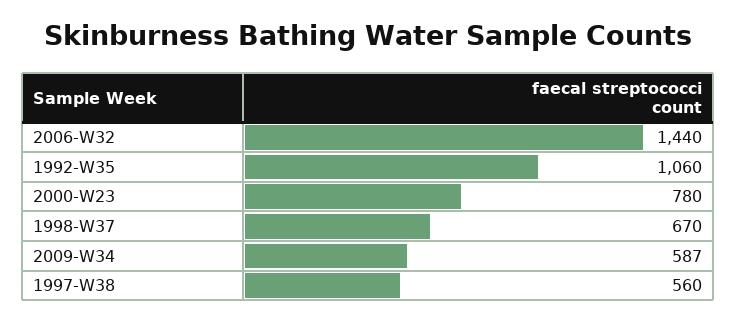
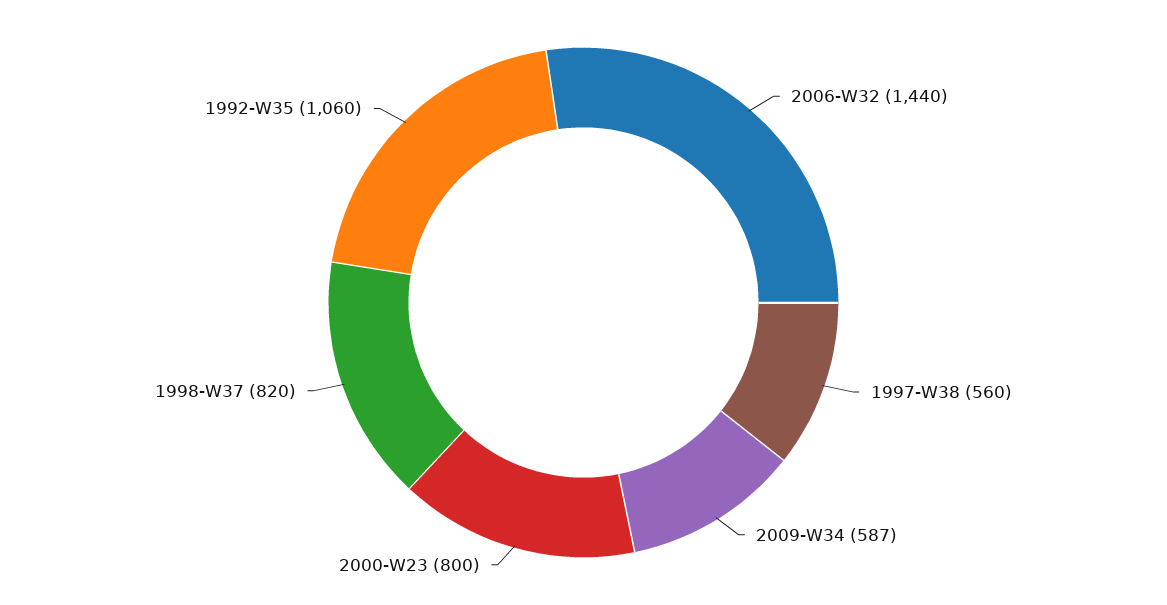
  {
    "2006-W32": 1440,
    "1992-W35": 1060,
-   "2000-W23": 780,
+   "2000-W23": 800,
-   "1998-W37": 670,
+   "1998-W37": 820,
    "2009-W34": 587,
    "1997-W38": 560
  }

